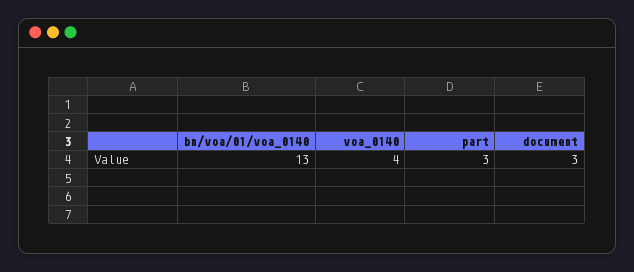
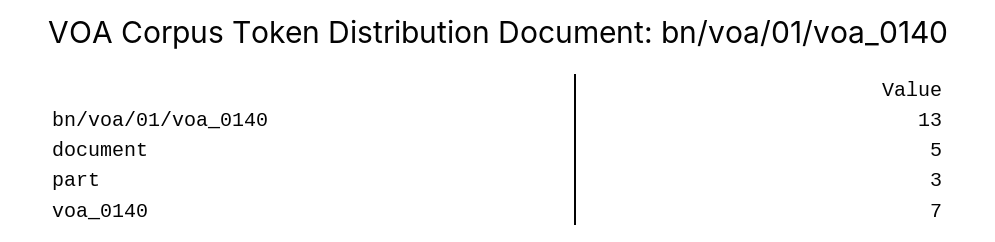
  {
    "bn/voa/01/voa_0140": 13,
-   "voa_0140": 4,
+   "voa_0140": 7,
    "part": 3,
-   "document": 3
+   "document": 5
  }

